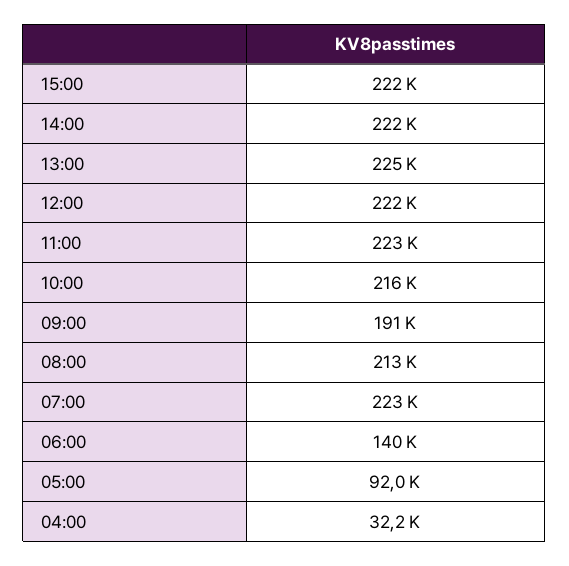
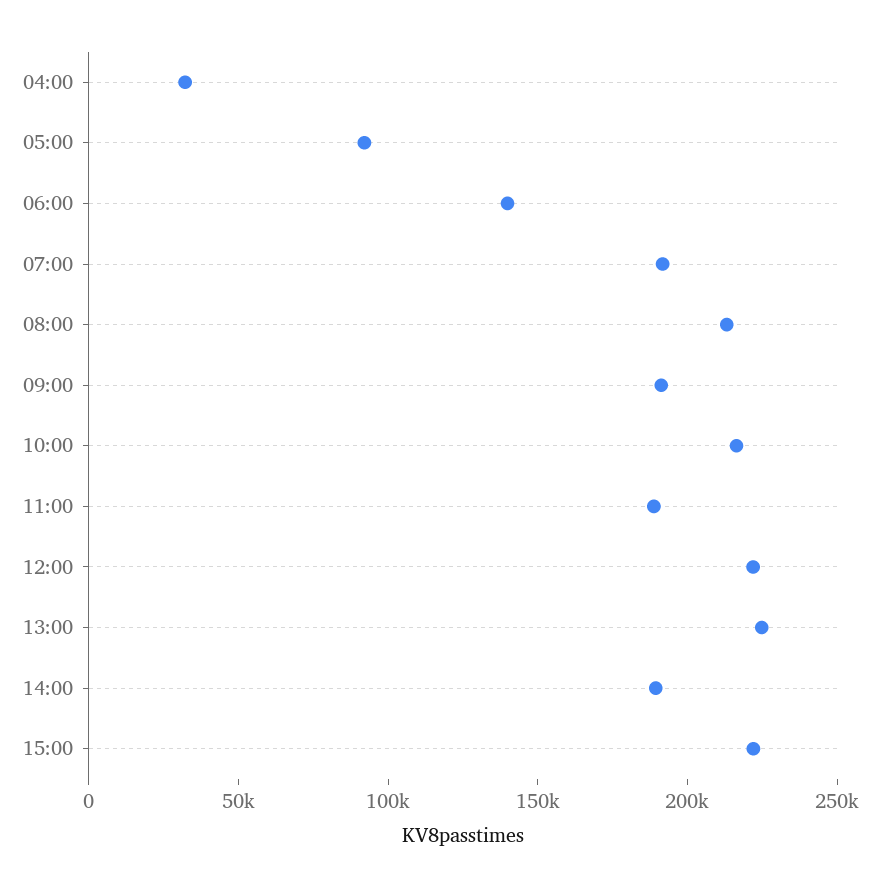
  {
    "15:00": 222000,
-   "14:00": 222000,
+   "14:00": 190000,
    "13:00": 225000,
    "12:00": 222000,
-   "11:00": 223000,
+   "11:00": 190000,
    "10:00": 216000,
    "09:00": 191000,
    "08:00": 213000,
-   "07:00": 223000,
+   "07:00": 190000,
    "06:00": 140000,
    "05:00": 92000,
    "04:00": 32200
  }

